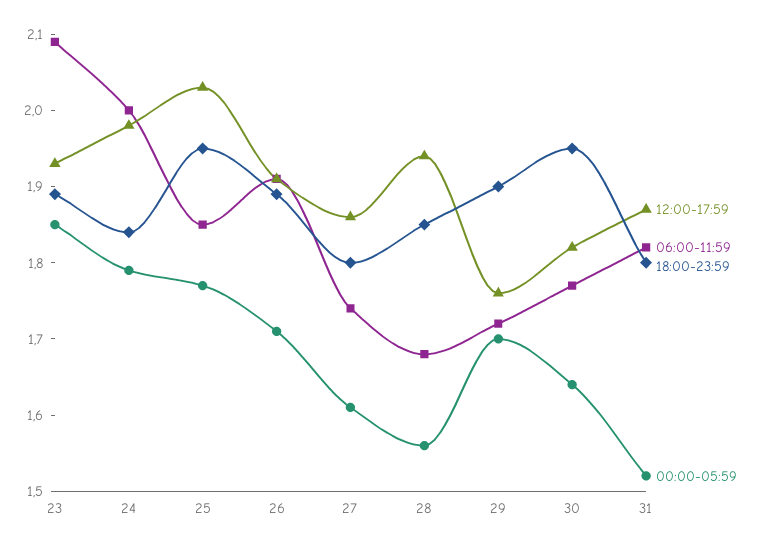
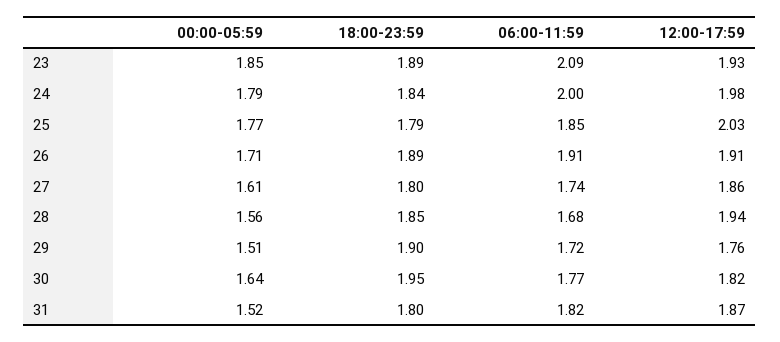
  {
    "12:00-17:59": {
      "23": 1.93,
      "24": 1.98,
      "25": 2.03,
      "26": 1.91,
      "27": 1.86,
      "28": 1.94,
      "29": 1.76,
      "30": 1.82,
      "31": 1.87
    },
    "06:00-11:59": {
      "23": 2.09,
      "24": 2,
      "25": 1.85,
      "26": 1.91,
      "27": 1.74,
      "28": 1.68,
      "29": 1.72,
      "30": 1.77,
      "31": 1.82
    },
    "18:00-23:59": {
      "23": 1.89,
      "24": 1.84,
-     "25": 1.95,
+     "25": 1.79,
      "26": 1.89,
      "27": 1.8,
      "28": 1.85,
      "29": 1.9,
      "30": 1.95,
      "31": 1.8
    },
    "00:00-05:59": {
      "23": 1.85,
      "24": 1.79,
      "25": 1.77,
      "26": 1.71,
      "27": 1.61,
      "28": 1.56,
-     "29": 1.7,
+     "29": 1.51,
      "30": 1.64,
      "31": 1.52
    }
  }

